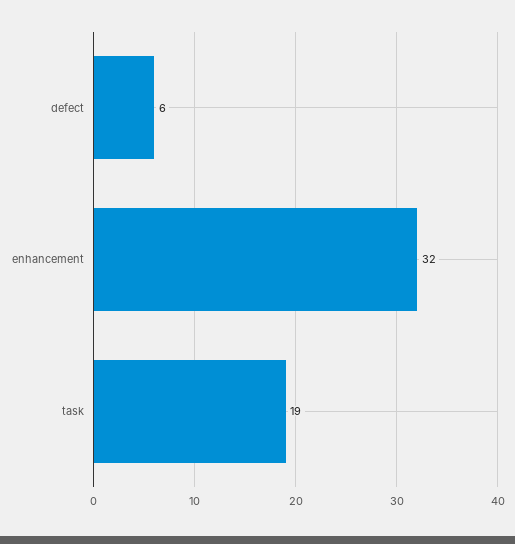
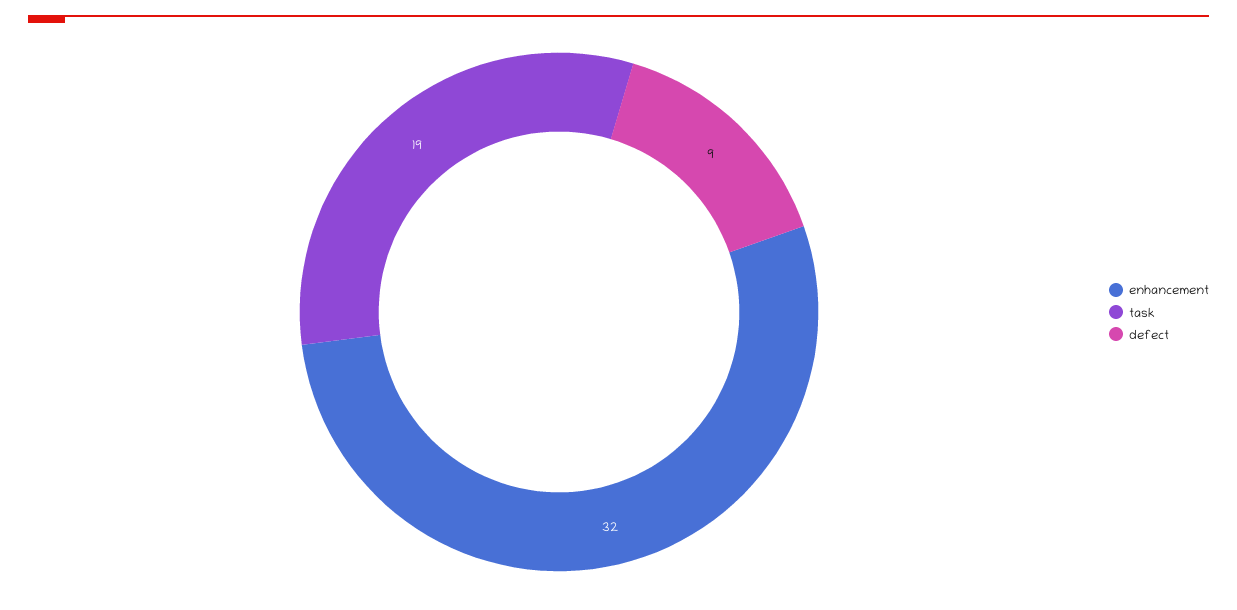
  {
-   "defect": 6,
+   "defect": 9,
    "enhancement": 32,
    "task": 19
  }

